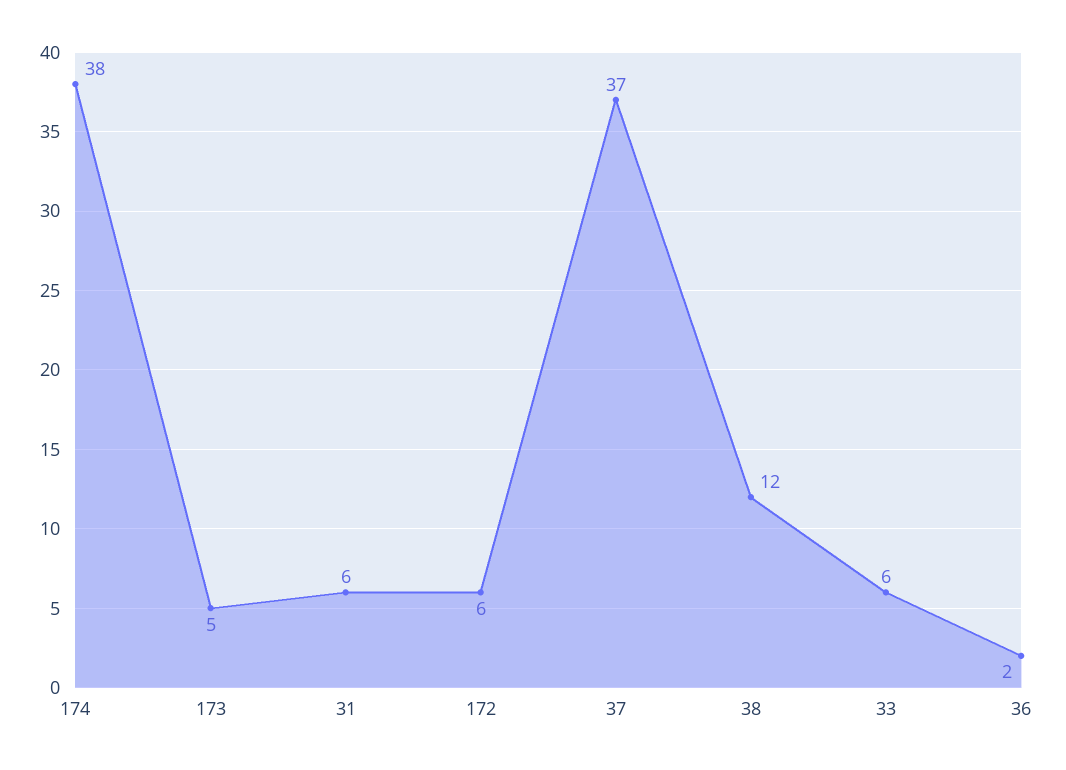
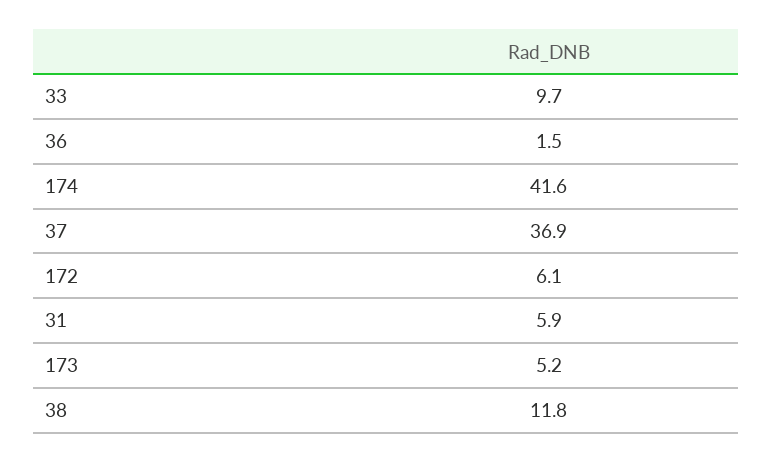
  {
-   "174": 38,
+   "174": 41.6,
    "173": 5.2,
    "31": 5.9,
    "172": 6.1,
    "37": 36.9,
    "38": 11.8,
-   "33": 6,
+   "33": 9.7,
    "36": 1.5
  }

